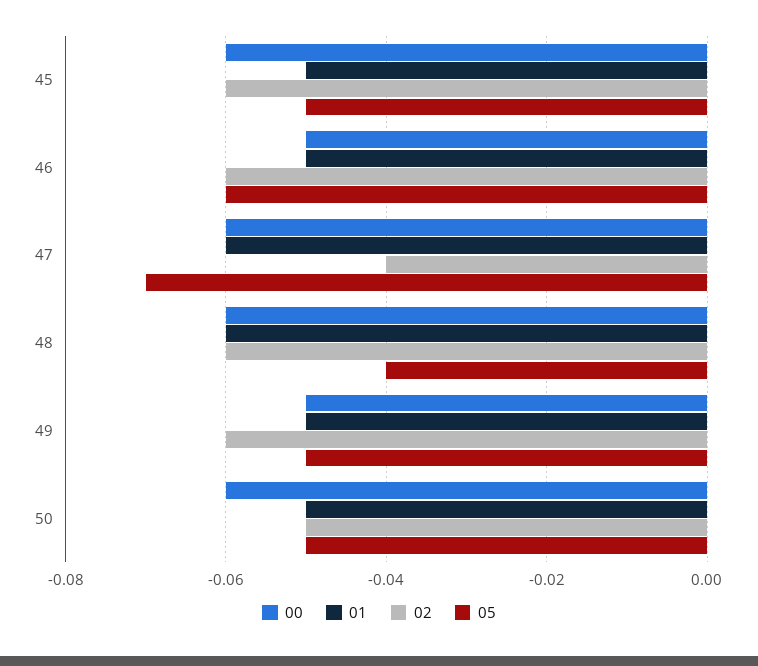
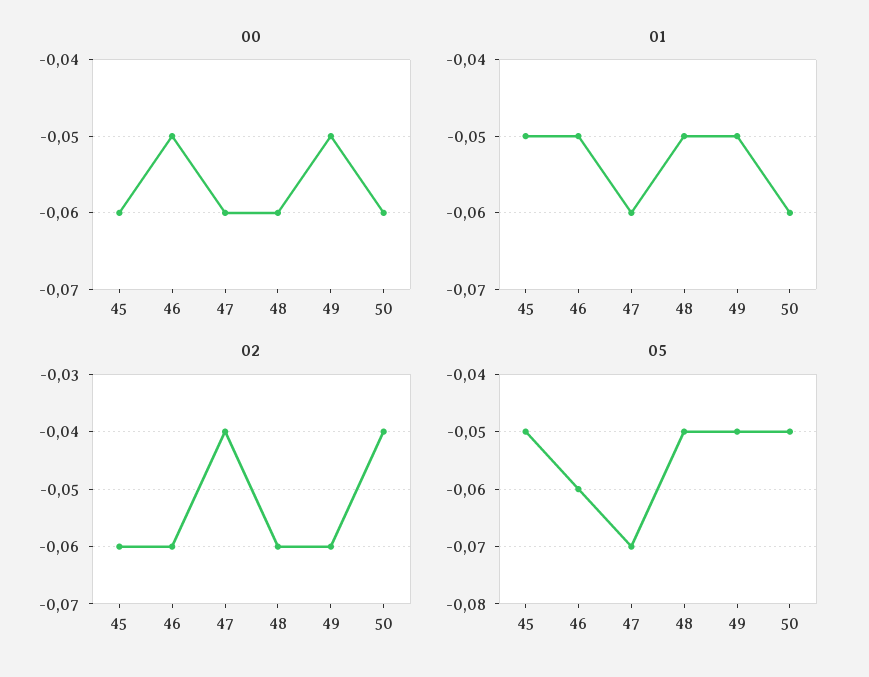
  {
    "00": {
      "45": -0.06,
      "46": -0.05,
      "47": -0.06,
      "48": -0.06,
      "49": -0.05,
      "50": -0.06
    },
    "01": {
      "45": -0.05,
      "46": -0.05,
      "47": -0.06,
-     "48": -0.06,
+     "48": -0.05,
      "49": -0.05,
-     "50": -0.05
+     "50": -0.06
    },
    "02": {
      "45": -0.06,
      "46": -0.06,
      "47": -0.04,
      "48": -0.06,
      "49": -0.06,
-     "50": -0.05
+     "50": -0.04
    },
    "05": {
      "45": -0.05,
      "46": -0.06,
      "47": -0.07,
-     "48": -0.04,
+     "48": -0.05,
      "49": -0.05,
      "50": -0.05
    }
  }

